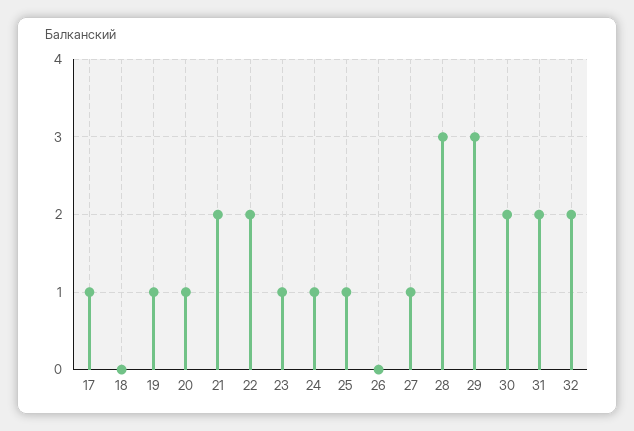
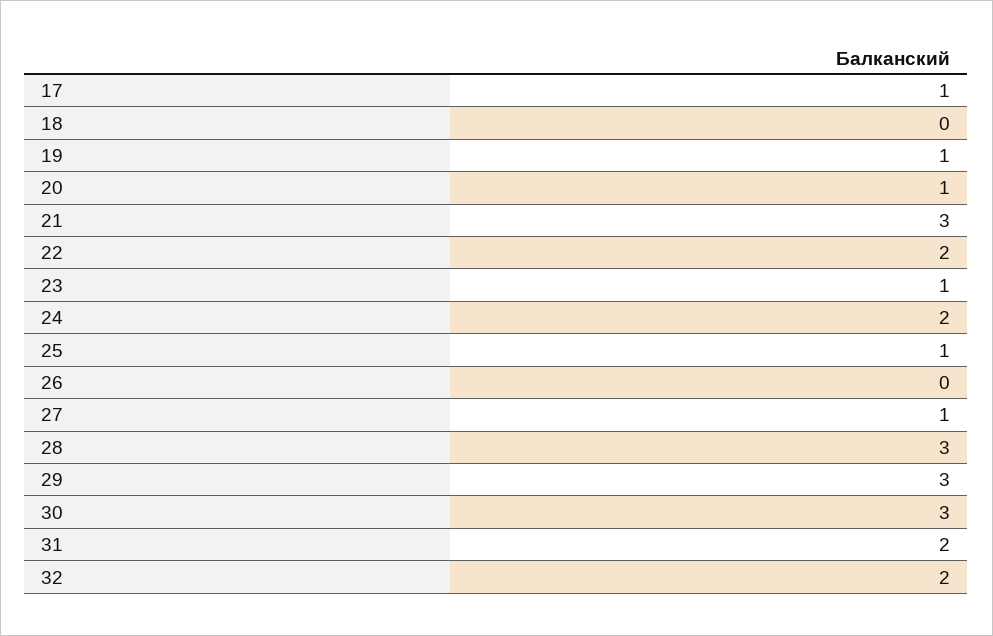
  {
    "17": 1,
    "18": 0,
    "19": 1,
    "20": 1,
-   "21": 2,
+   "21": 3,
    "22": 2,
    "23": 1,
-   "24": 1,
+   "24": 2,
    "25": 1,
    "26": 0,
    "27": 1,
    "28": 3,
    "29": 3,
-   "30": 2,
+   "30": 3,
    "31": 2,
    "32": 2
  }

